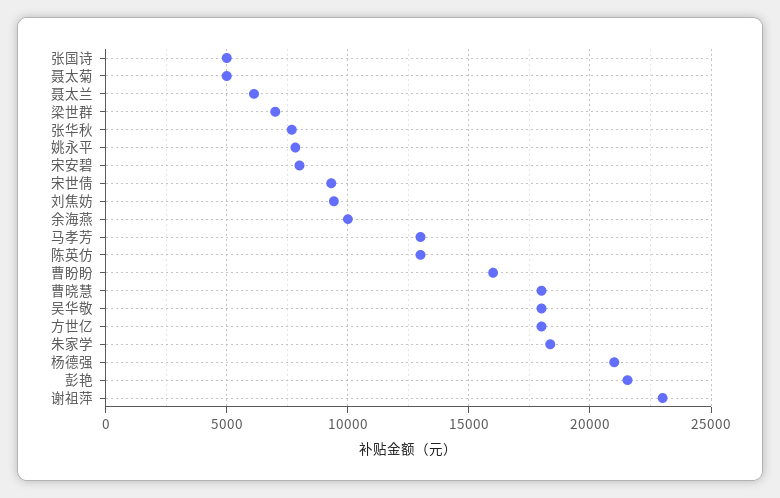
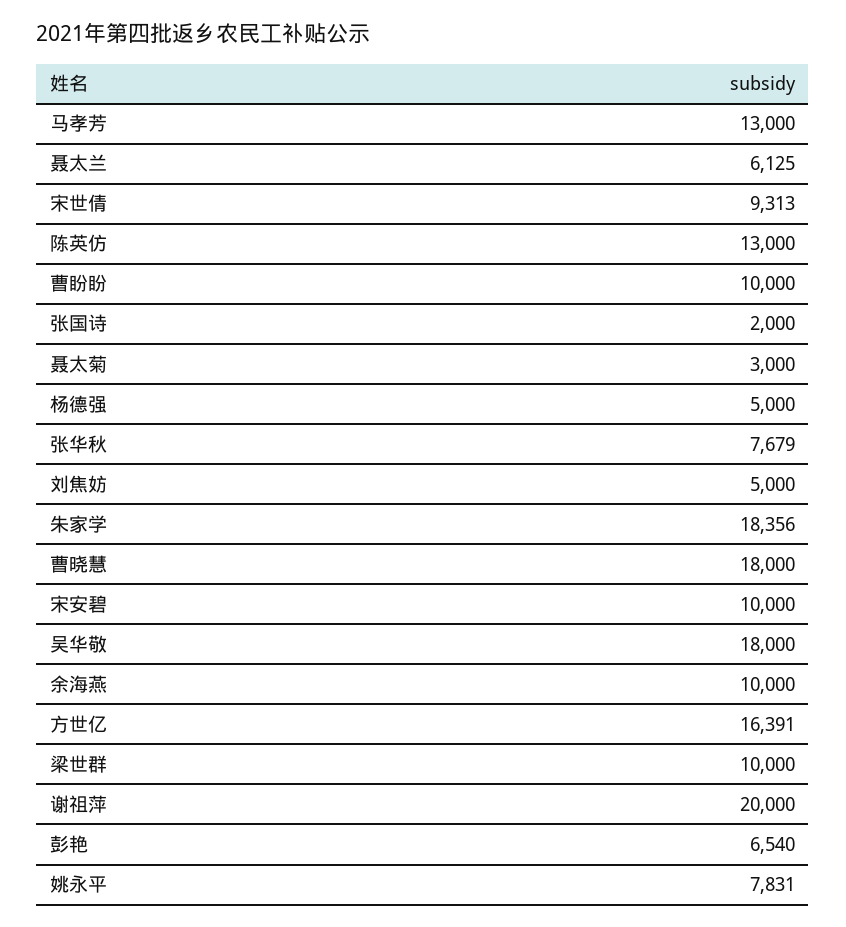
  {
-   "张国诗": 5000,
+   "张国诗": 2000,
-   "聂太菊": 5000,
+   "聂太菊": 3000,
    "聂太兰": 6125,
-   "梁世群": 7000,
+   "梁世群": 10000,
    "张华秋": 7679,
    "姚永平": 7831,
-   "宋安碧": 8000,
+   "宋安碧": 10000,
    "宋世倩": 9313,
-   "刘焦妨": 9500,
+   "刘焦妨": 5000,
    "余海燕": 10000,
    "马孝芳": 13000,
    "陈英仿": 13000,
-   "曹盼盼": 16000,
+   "曹盼盼": 10000,
    "曹晓慧": 18000,
    "吴华敬": 18000,
-   "方世亿": 18000,
+   "方世亿": 16391,
    "朱家学": 18356,
-   "杨德强": 21000,
+   "杨德强": 5000,
-   "彭艳": 21500,
+   "彭艳": 6540,
-   "谢祖萍": 23000
+   "谢祖萍": 20000
  }

